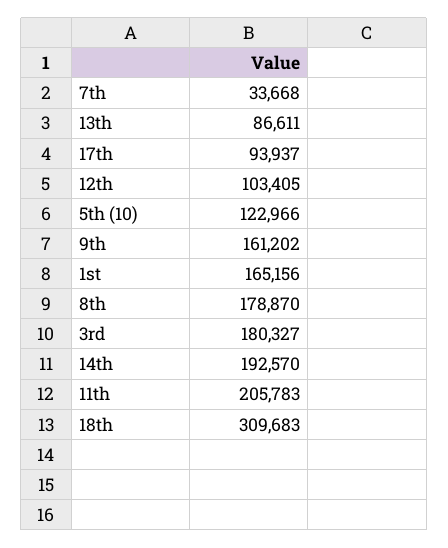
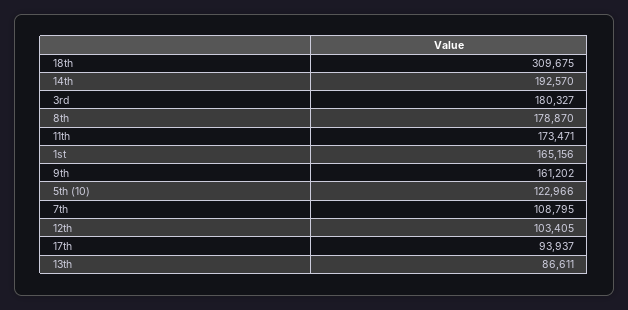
  {
-   "7th": 33668,
+   "7th": 108795,
    "13th": 86611,
    "17th": 93937,
    "12th": 103405,
    "5th (10)": 122966,
    "9th": 161202,
    "1st": 165156,
    "8th": 178870,
    "3rd": 180327,
    "14th": 192570,
-   "11th": 205783,
+   "11th": 173471,
-   "18th": 309683
+   "18th": 309675
  }

